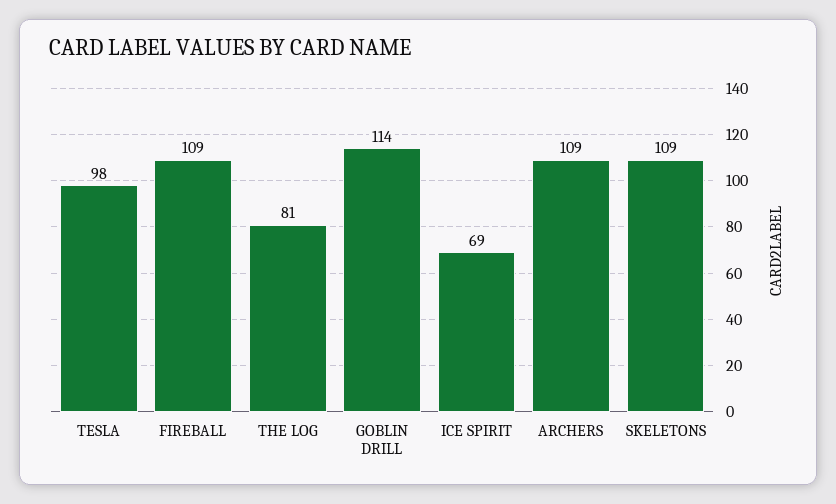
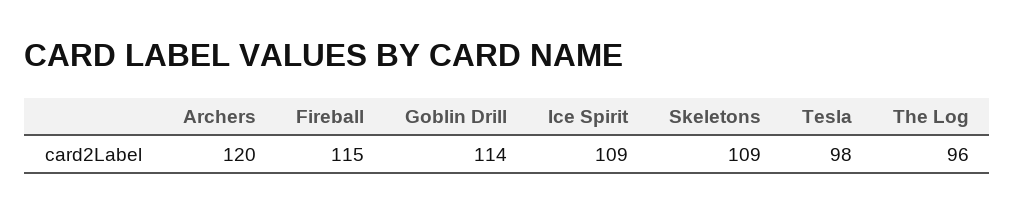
  {
    "TESLA": 98,
-   "FIREBALL": 109,
+   "FIREBALL": 115,
-   "THE LOG": 81,
+   "THE LOG": 96,
    "GOBLIN DRILL": 114,
-   "ICE SPIRIT": 69,
+   "ICE SPIRIT": 109,
-   "ARCHERS": 109,
+   "ARCHERS": 120,
    "SKELETONS": 109
  }

